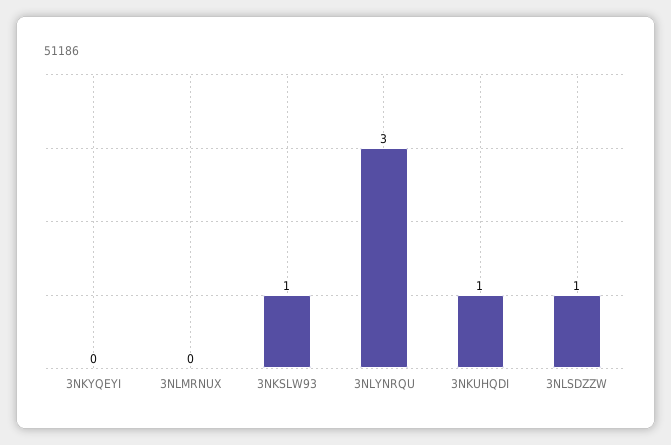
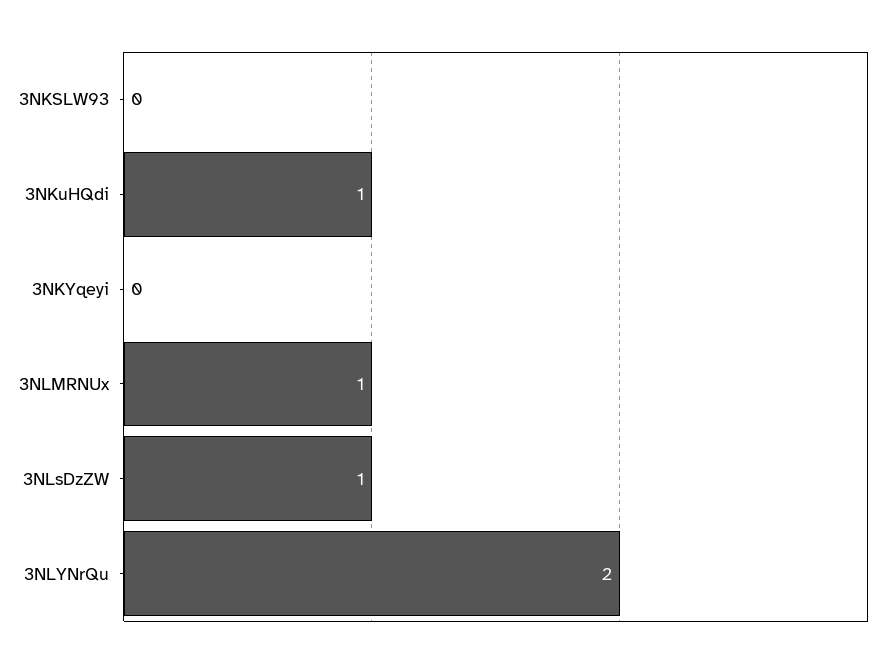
  {
    "3NKYQEYI": 0,
-   "3NLMRNUX": 0,
+   "3NLMRNUX": 1,
-   "3NKSLW93": 1,
+   "3NKSLW93": 0,
-   "3NLYNRQU": 3,
+   "3NLYNRQU": 2,
    "3NKUHQDI": 1,
    "3NLSDZZW": 1
  }

